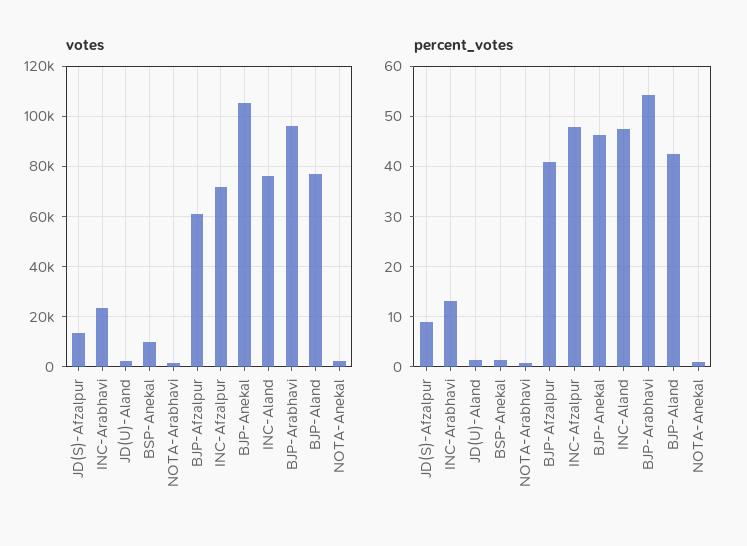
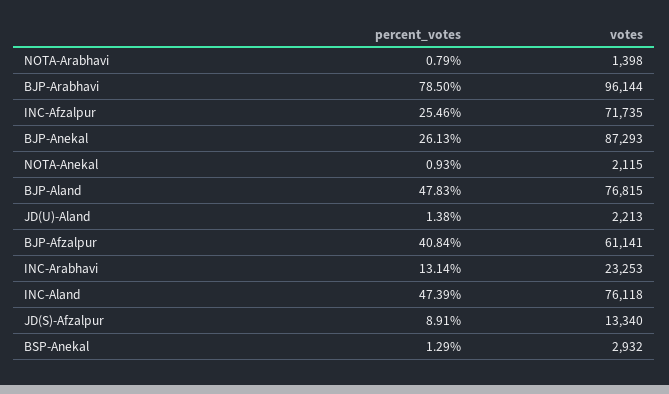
  {
    "votes": {
      "JD(S)-Afzalpur": 13340,
      "INC-Arabhavi": 23253,
      "JD(U)-Aland": 2213,
-     "BSP-Anekal": 10000,
+     "BSP-Anekal": 2932,
      "NOTA-Arabhavi": 1398,
      "BJP-Afzalpur": 61141,
      "INC-Afzalpur": 71735,
-     "BJP-Anekal": 105000,
+     "BJP-Anekal": 87293,
      "INC-Aland": 76118,
      "BJP-Arabhavi": 96144,
      "BJP-Aland": 76815,
      "NOTA-Anekal": 2115
    },
    "percent_votes": {
      "JD(S)-Afzalpur": 8.91,
      "INC-Arabhavi": 13.14,
      "JD(U)-Aland": 1.38,
      "BSP-Anekal": 1.29,
      "NOTA-Arabhavi": 0.79,
      "BJP-Afzalpur": 40.84,
-     "INC-Afzalpur": 48,
+     "INC-Afzalpur": 25.46,
-     "BJP-Anekal": 46,
+     "BJP-Anekal": 26.13,
      "INC-Aland": 47.39,
-     "BJP-Arabhavi": 54,
+     "BJP-Arabhavi": 78.5,
-     "BJP-Aland": 42,
+     "BJP-Aland": 47.83,
      "NOTA-Anekal": 0.93
    }
  }

